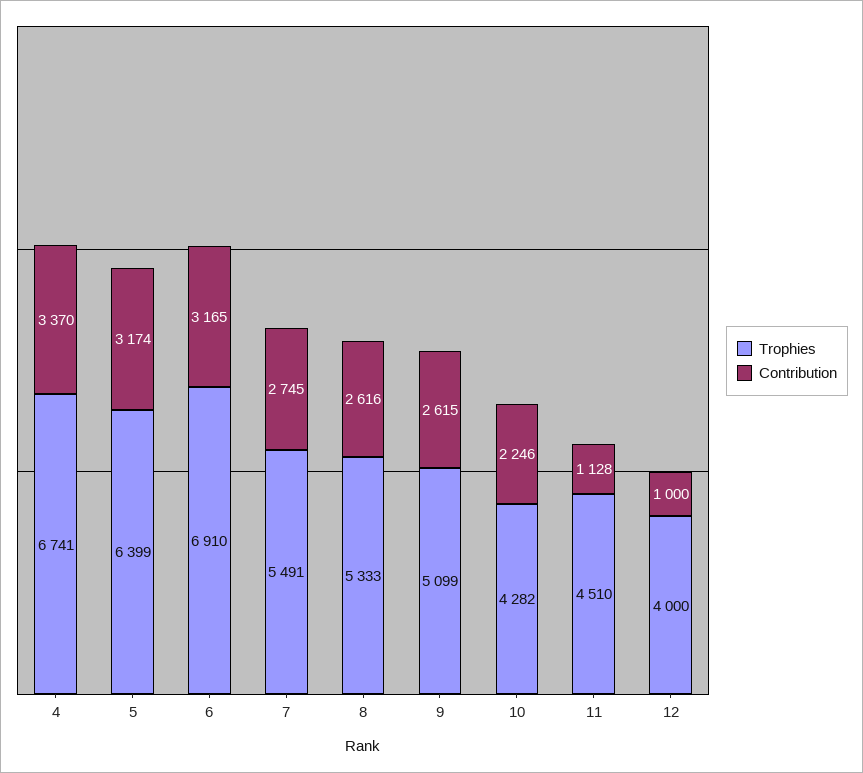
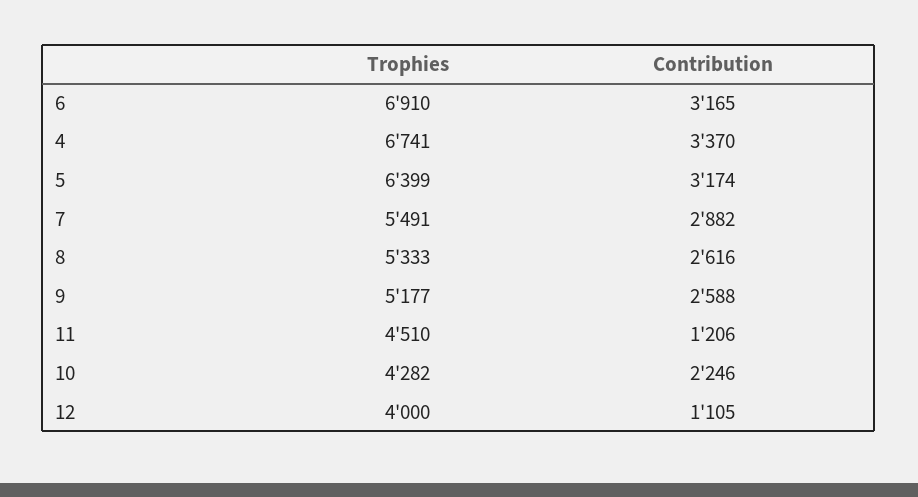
  {
    "Trophies": {
      "4": 6741,
      "5": 6399,
      "6": 6910,
      "7": 5491,
      "8": 5333,
-     "9": 5099,
+     "9": 5177,
      "10": 4282,
      "11": 4510,
      "12": 4000
    },
    "Contribution": {
      "4": 3370,
      "5": 3174,
      "6": 3165,
-     "7": 2745,
+     "7": 2882,
      "8": 2616,
-     "9": 2615,
+     "9": 2588,
      "10": 2246,
-     "11": 1128,
+     "11": 1206,
-     "12": 1000
+     "12": 1105
    }
  }

